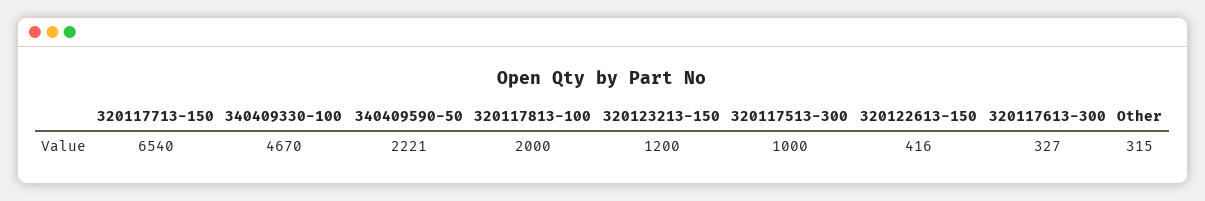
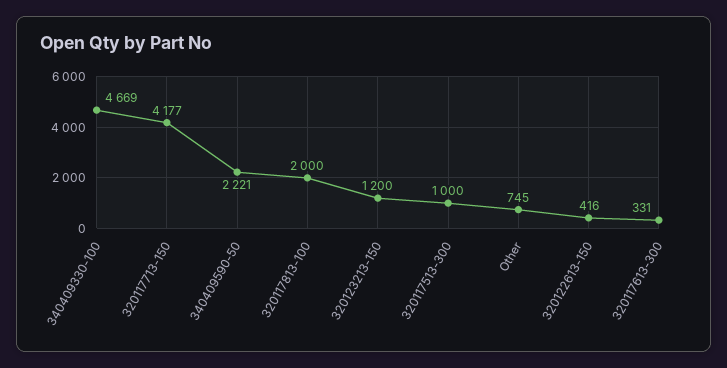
  {
-   "320117713-150": 6540,
+   "320117713-150": 4177,
-   "340409330-100": 4670,
+   "340409330-100": 4669,
    "340409590-50": 2221,
    "320117813-100": 2000,
    "320123213-150": 1200,
    "320117513-300": 1000,
    "320122613-150": 416,
-   "320117613-300": 327,
+   "320117613-300": 331,
-   "Other": 315
+   "Other": 745
  }

